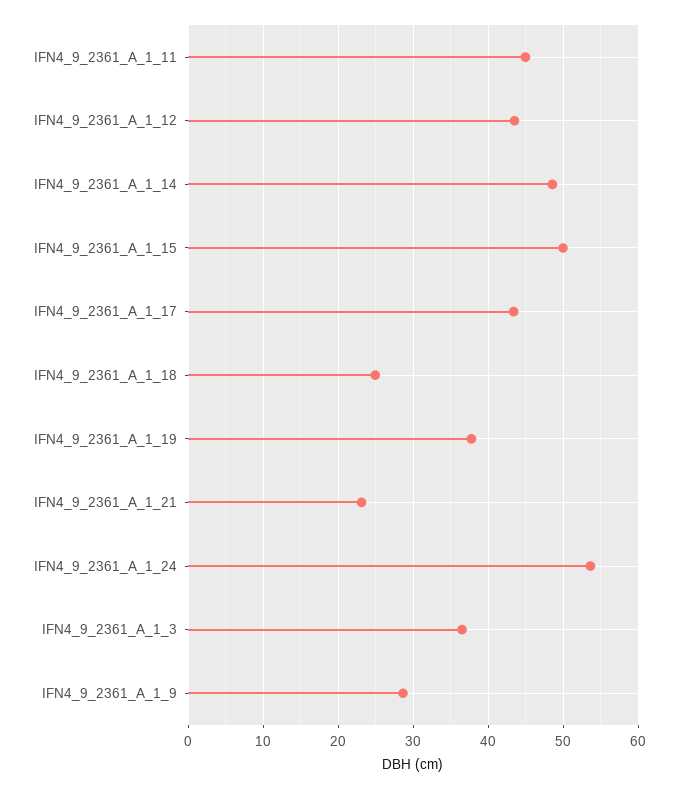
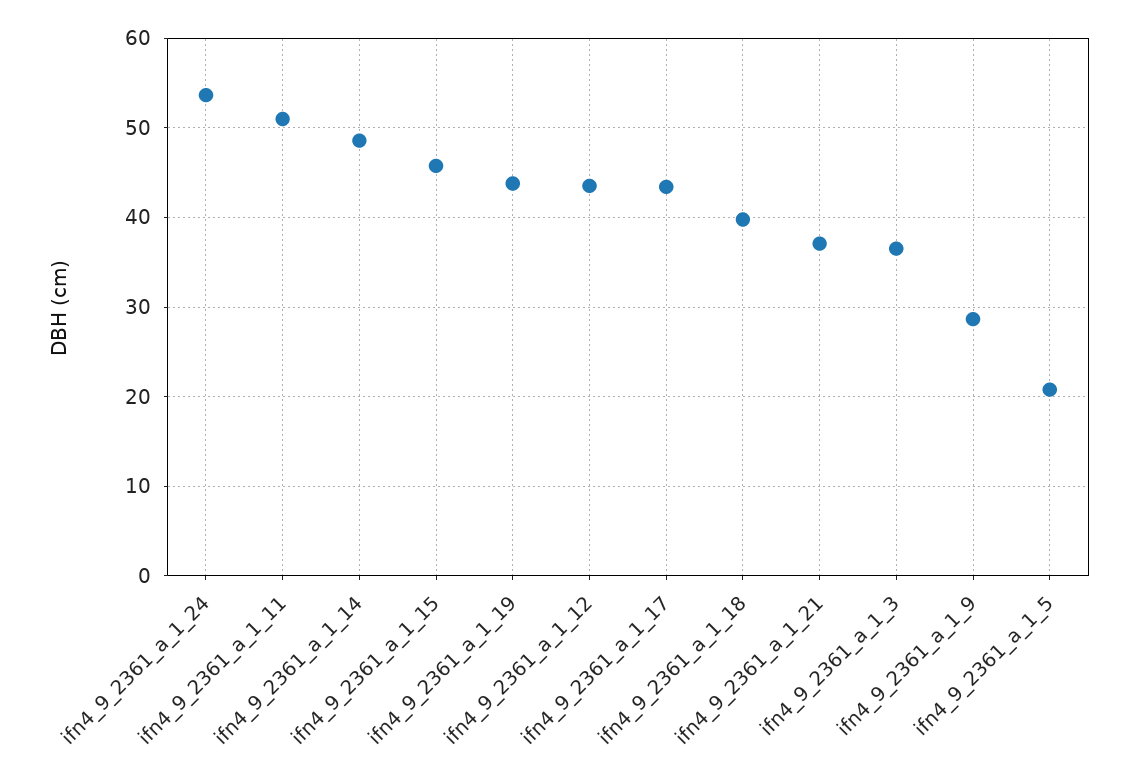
  {
-   "IFN4_9_2361_A_1_11": 45,
+   "IFN4_9_2361_A_1_11": 51,
    "IFN4_9_2361_A_1_12": 44,
    "IFN4_9_2361_A_1_14": 49,
-   "IFN4_9_2361_A_1_15": 50,
+   "IFN4_9_2361_A_1_15": 46,
    "IFN4_9_2361_A_1_17": 43,
-   "IFN4_9_2361_A_1_18": 25,
+   "IFN4_9_2361_A_1_18": 40,
-   "IFN4_9_2361_A_1_19": 38,
+   "IFN4_9_2361_A_1_19": 44,
-   "IFN4_9_2361_A_1_21": 23,
+   "IFN4_9_2361_A_1_21": 37,
    "IFN4_9_2361_A_1_24": 54,
    "IFN4_9_2361_A_1_3": 37,
-   "IFN4_9_2361_A_1_9": 29
+   "IFN4_9_2361_A_1_9": 29,
+   "ifn4_9_2361_a_1_5": 21
  }

